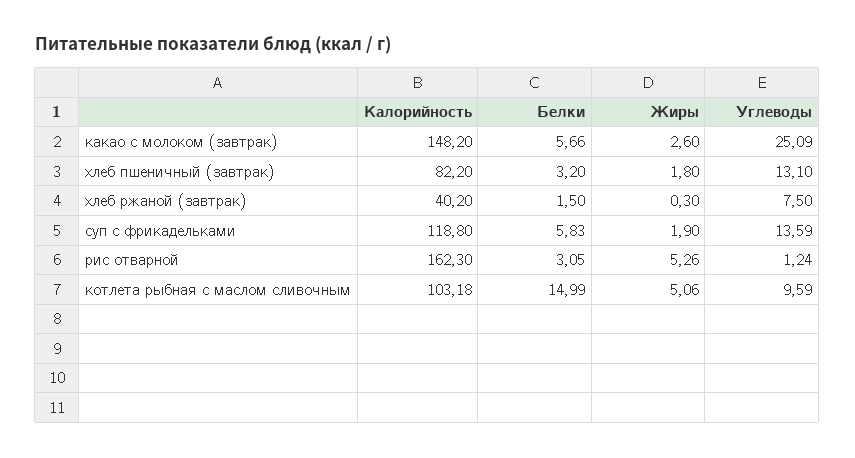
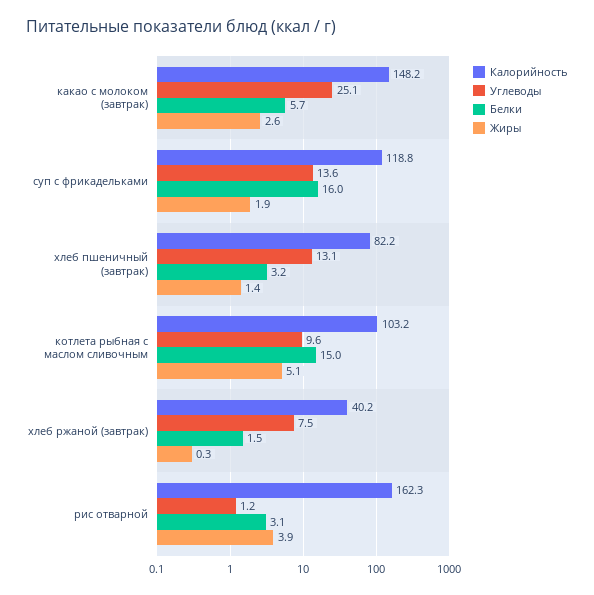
  {
    "Калорийность": {
      "какао с молоком (завтрак)": 148.2,
      "хлеб пшеничный (завтрак)": 82.2,
      "хлеб ржаной (завтрак)": 40.2,
      "суп с фрикадельками": 118.8,
      "рис отварной": 162.3,
      "котлета рыбная с маслом сливочным": 103.18
    },
    "Белки": {
      "какао с молоком (завтрак)": 5.66,
      "хлеб пшеничный (завтрак)": 3.2,
      "хлеб ржаной (завтрак)": 1.5,
-     "суп с фрикадельками": 5.83,
+     "суп с фрикадельками": 16,
      "рис отварной": 3.05,
      "котлета рыбная с маслом сливочным": 14.99
    },
    "Жиры": {
      "какао с молоком (завтрак)": 2.6,
-     "хлеб пшеничный (завтрак)": 1.8,
+     "хлеб пшеничный (завтрак)": 1.4,
      "хлеб ржаной (завтрак)": 0.3,
      "суп с фрикадельками": 1.9,
-     "рис отварной": 5.26,
+     "рис отварной": 3.9,
      "котлета рыбная с маслом сливочным": 5.06
    },
    "Углеводы": {
      "какао с молоком (завтрак)": 25.09,
      "хлеб пшеничный (завтрак)": 13.1,
      "хлеб ржаной (завтрак)": 7.5,
      "суп с фрикадельками": 13.59,
      "рис отварной": 1.24,
      "котлета рыбная с маслом сливочным": 9.59
    }
  }

